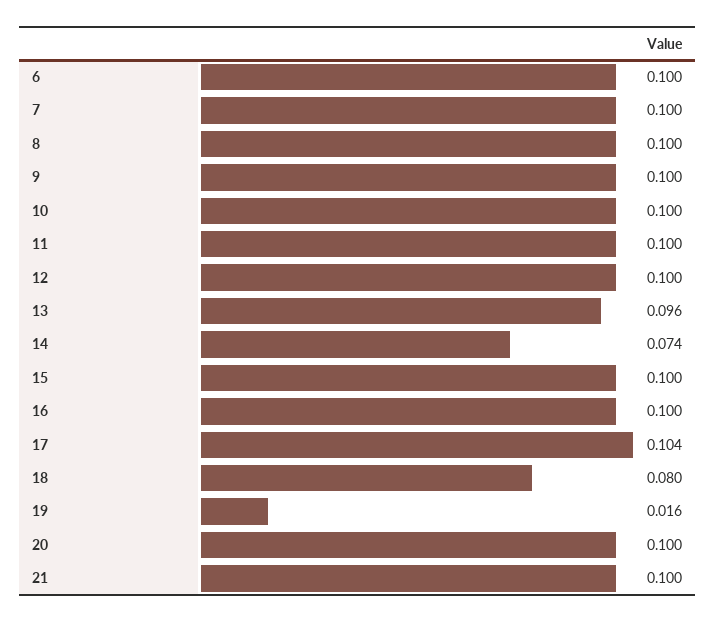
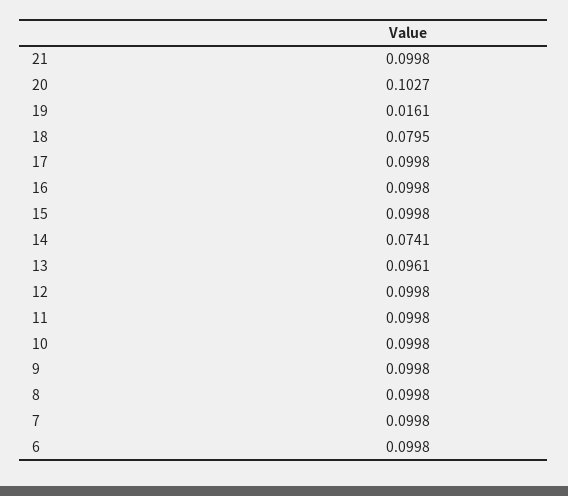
  {
    "6": 0.0998,
    "7": 0.0998,
    "8": 0.0998,
    "9": 0.0998,
    "10": 0.0998,
    "11": 0.0998,
    "12": 0.0998,
    "13": 0.0961,
    "14": 0.0741,
    "15": 0.0998,
    "16": 0.0998,
-   "17": 0.104,
+   "17": 0.0998,
    "18": 0.0795,
    "19": 0.0161,
-   "20": 0.1,
+   "20": 0.1027,
    "21": 0.0998
  }

